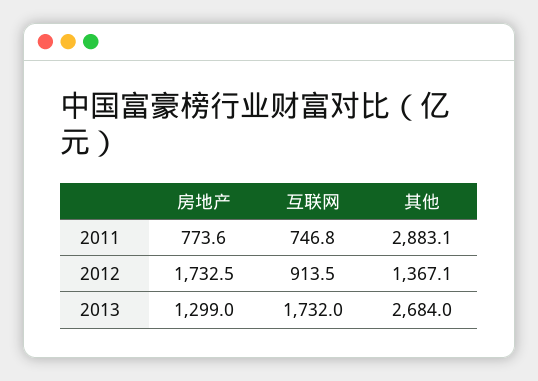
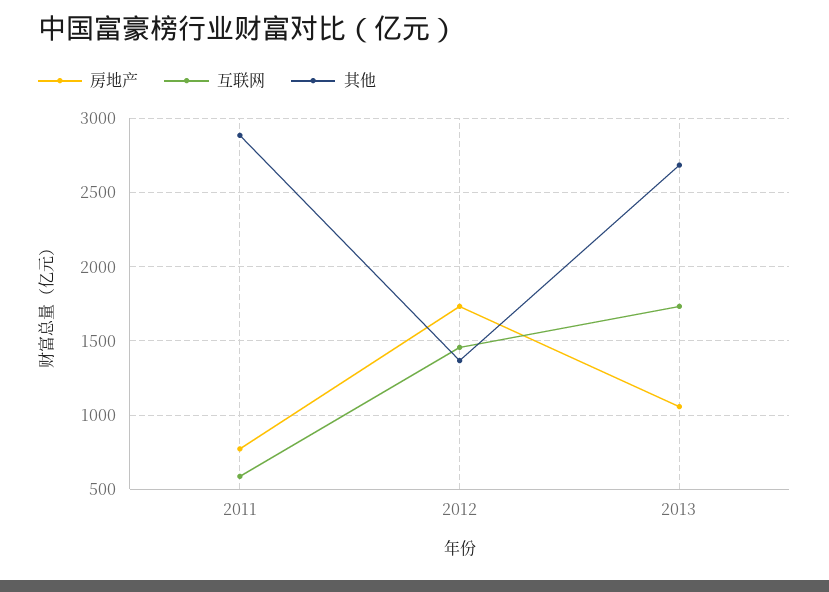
  {
    "房地产": {
      "2011": 773.6,
      "2012": 1732.5,
-     "2013": 1299
+     "2013": 1050
    },
    "互联网": {
-     "2011": 746.8,
+     "2011": 600,
-     "2012": 913.5,
+     "2012": 1450,
      "2013": 1732
    },
    "其他": {
      "2011": 2883.1,
      "2012": 1367.1,
      "2013": 2684
    }
  }

